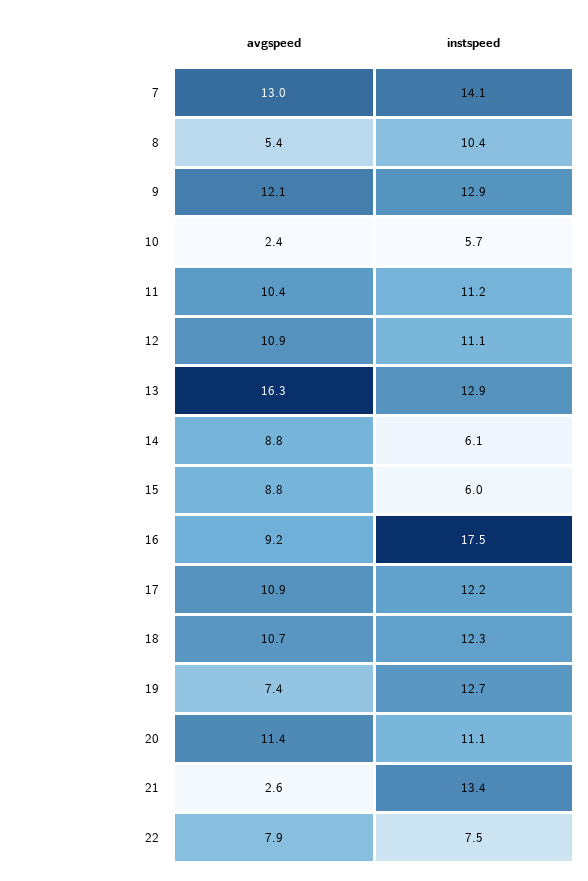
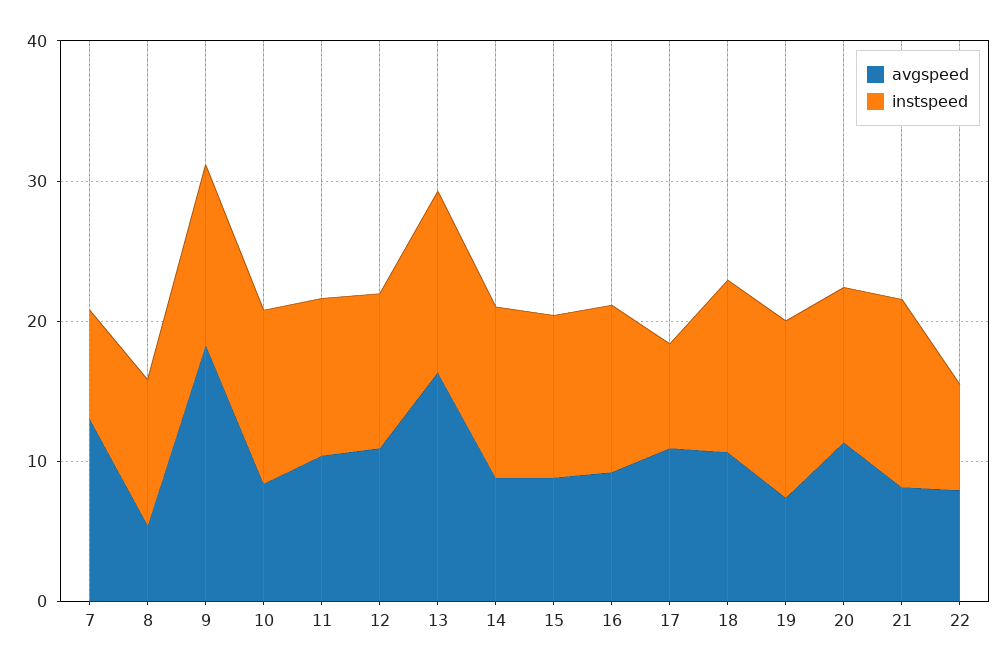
  {
    "avgspeed": {
      "7": 13,
      "8": 5.4,
-     "9": 12.1,
+     "9": 18,
-     "10": 2.4,
+     "10": 8,
      "11": 10.4,
      "12": 10.9,
      "13": 16.3,
      "14": 8.8,
      "15": 8.8,
      "16": 9.2,
      "17": 10.9,
      "18": 10.7,
      "19": 7.4,
      "20": 11.4,
-     "21": 2.6,
+     "21": 8,
      "22": 7.9
    },
    "instspeed": {
-     "7": 14.1,
+     "7": 8,
      "8": 10.4,
      "9": 12.9,
-     "10": 5.7,
+     "10": 12,
      "11": 11.2,
      "12": 11.1,
      "13": 12.9,
-     "14": 6.1,
+     "14": 12,
-     "15": 6,
+     "15": 12,
-     "16": 17.5,
+     "16": 12,
-     "17": 12.2,
+     "17": 8,
      "18": 12.3,
      "19": 12.7,
      "20": 11.1,
      "21": 13.4,
      "22": 7.5
    }
  }

